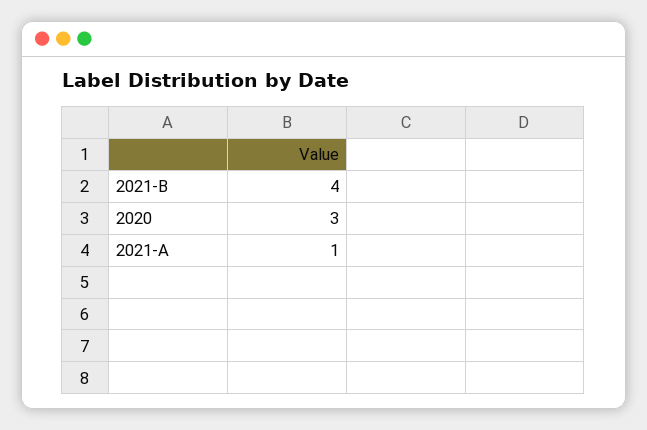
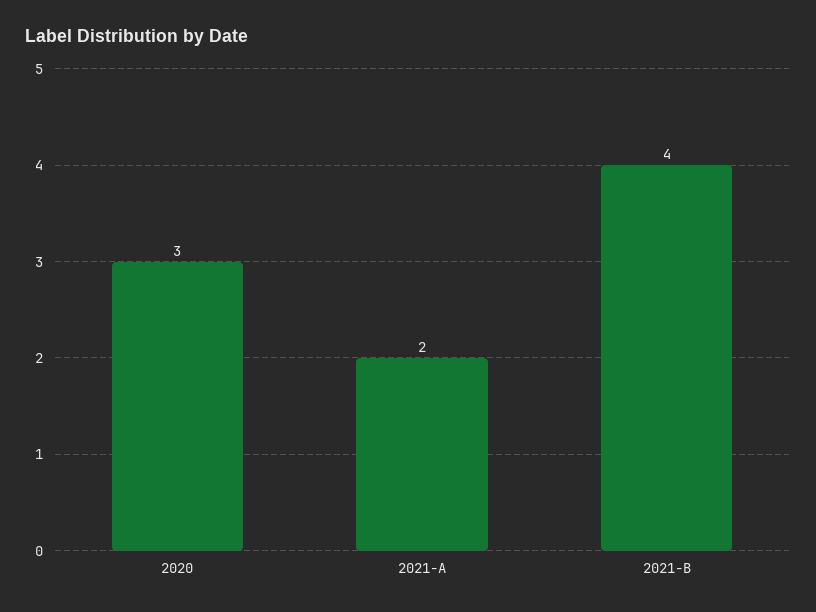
  {
    "2021-B": 4,
    "2020": 3,
-   "2021-A": 1
+   "2021-A": 2
  }

